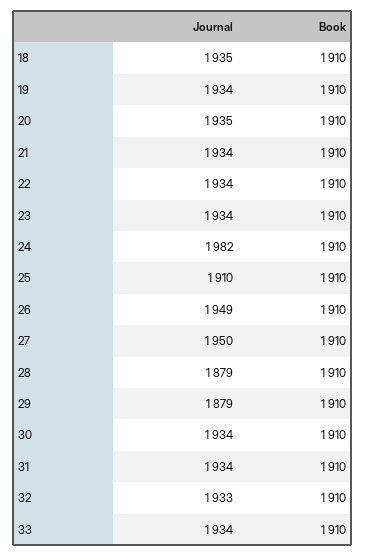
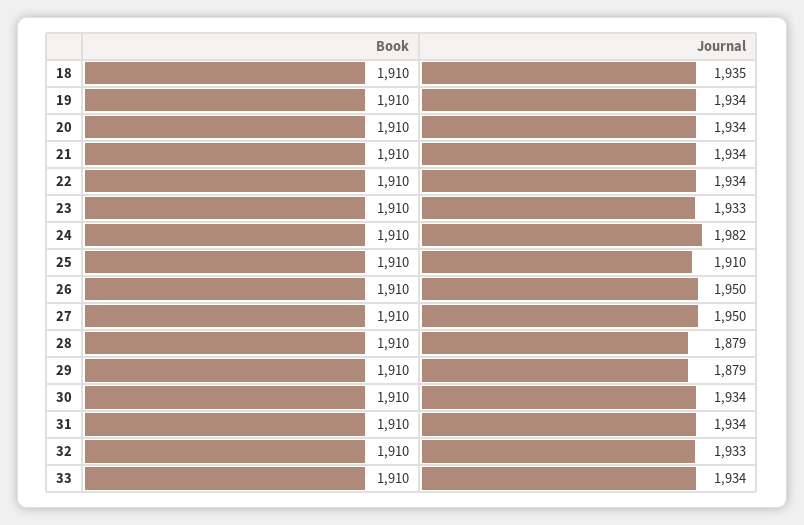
  {
    "Journal": {
      "18": 1935,
      "19": 1934,
-     "20": 1935,
+     "20": 1934,
      "21": 1934,
      "22": 1934,
-     "23": 1934,
+     "23": 1933,
      "24": 1982,
      "25": 1910,
-     "26": 1949,
+     "26": 1950,
      "27": 1950,
      "28": 1879,
      "29": 1879,
      "30": 1934,
      "31": 1934,
      "32": 1933,
      "33": 1934
    },
    "Book": {
      "18": 1910,
      "19": 1910,
      "20": 1910,
      "21": 1910,
      "22": 1910,
      "23": 1910,
      "24": 1910,
      "25": 1910,
      "26": 1910,
      "27": 1910,
      "28": 1910,
      "29": 1910,
      "30": 1910,
      "31": 1910,
      "32": 1910,
      "33": 1910
    }
  }

